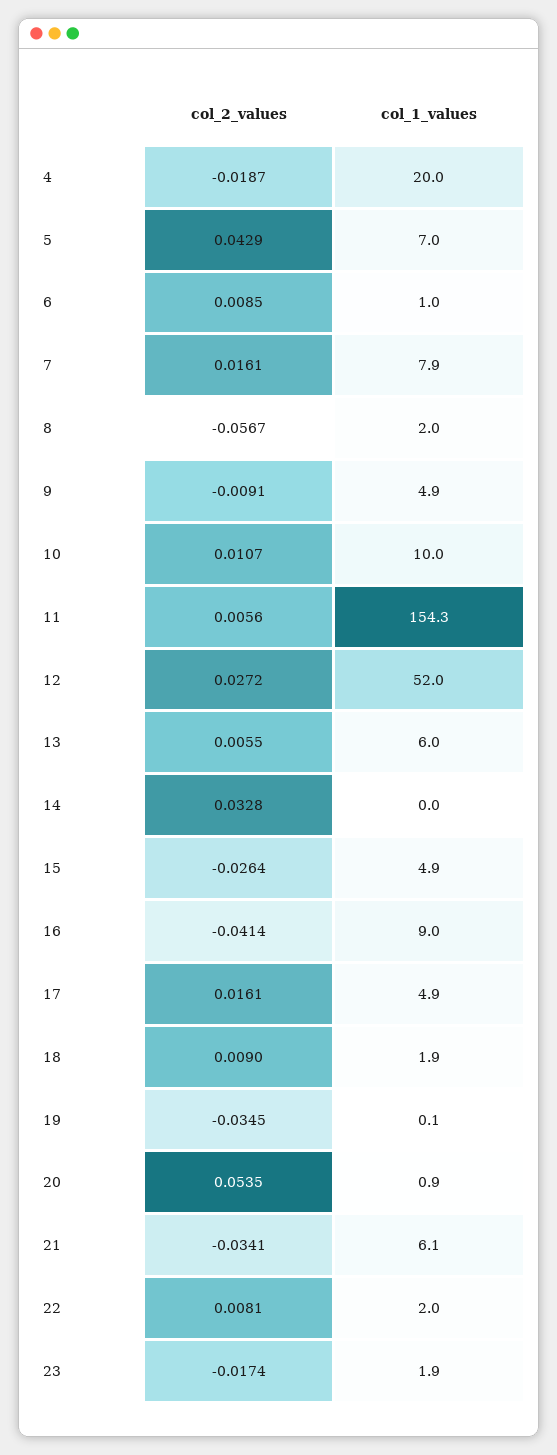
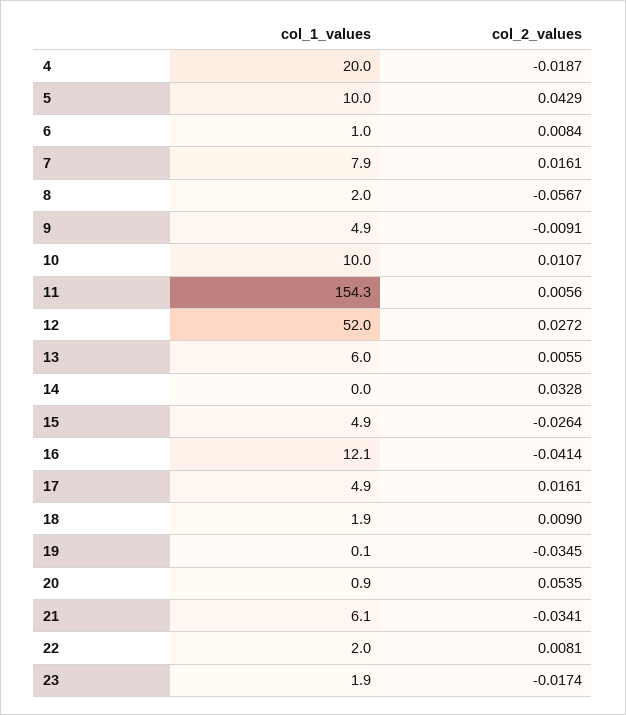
  {
    "col_2_values": {
      "4": -0.0187,
      "5": 0.0429,
-     "6": 0.0085,
+     "6": 0.0084,
      "7": 0.0161,
      "8": -0.0567,
      "9": -0.0091,
      "10": 0.0107,
      "11": 0.0056,
      "12": 0.0272,
      "13": 0.0055,
      "14": 0.0328,
      "15": -0.0264,
      "16": -0.0414,
      "17": 0.0161,
      "18": 0.009,
      "19": -0.0345,
      "20": 0.0535,
      "21": -0.0341,
      "22": 0.0081,
      "23": -0.0174
    },
    "col_1_values": {
      "4": 20,
-     "5": 7,
+     "5": 10,
      "6": 1,
      "7": 7.9,
      "8": 2,
      "9": 4.9,
      "10": 10,
      "11": 154.3,
      "12": 52,
      "13": 6,
      "14": 0,
      "15": 4.9,
-     "16": 9,
+     "16": 12.1,
      "17": 4.9,
      "18": 1.9,
      "19": 0.1,
      "20": 0.9,
      "21": 6.1,
      "22": 2,
      "23": 1.9
    }
  }

